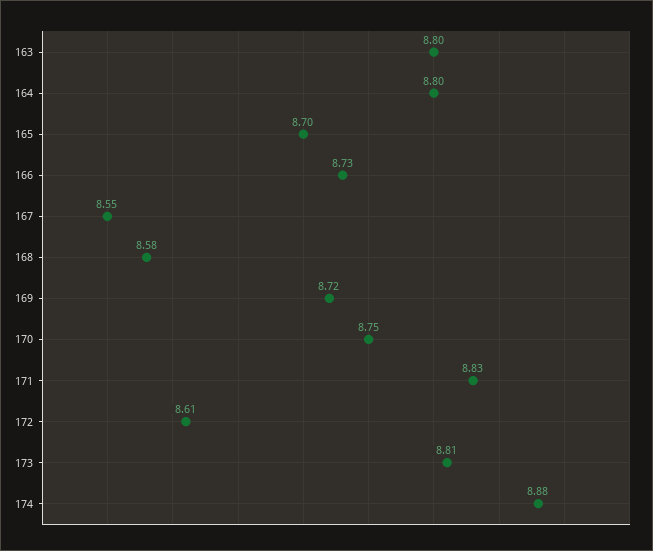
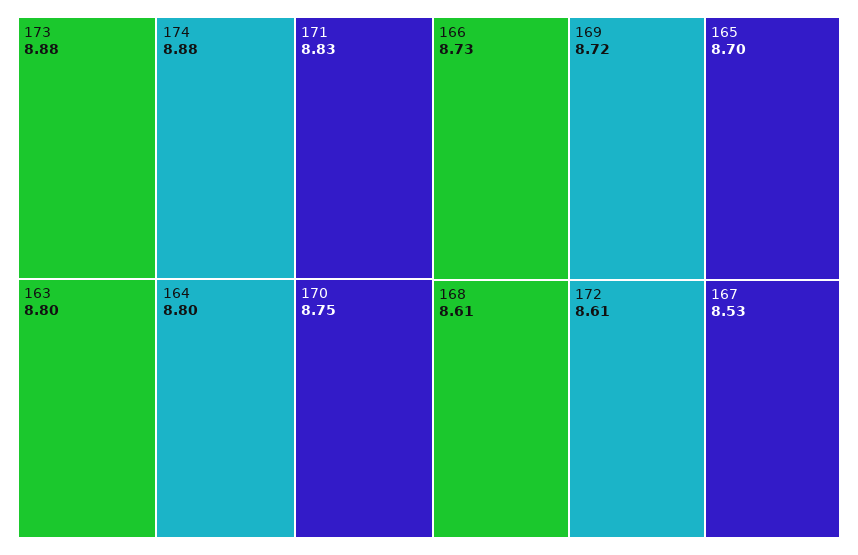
  {
    "163": 8.8,
    "164": 8.8,
    "165": 8.7,
    "166": 8.73,
-   "167": 8.55,
+   "167": 8.53,
-   "168": 8.58,
+   "168": 8.61,
    "169": 8.72,
    "170": 8.75,
    "171": 8.83,
    "172": 8.61,
-   "173": 8.81,
+   "173": 8.88,
    "174": 8.88
  }

